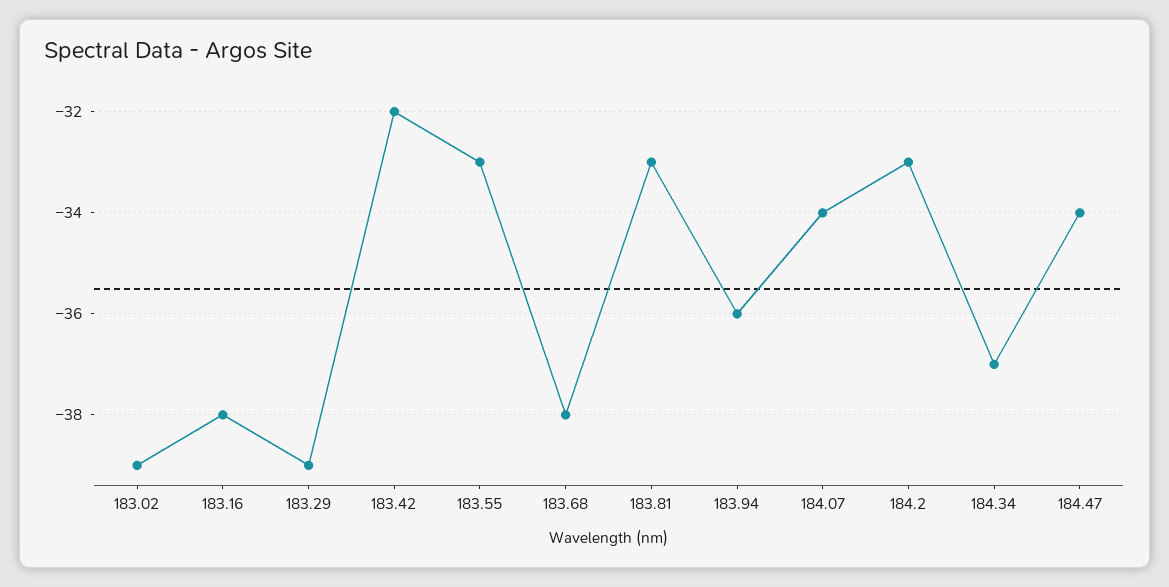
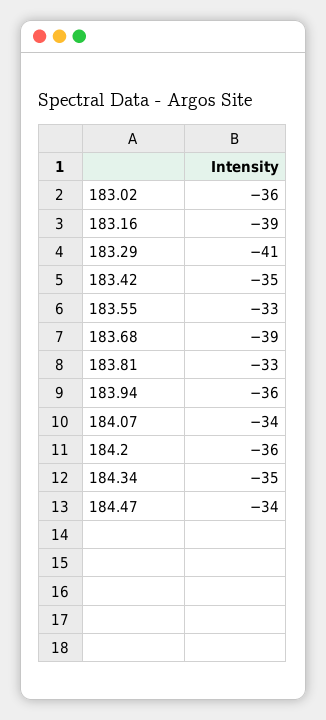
  {
-   "183.02": -39,
+   "183.02": -36,
-   "183.16": -38,
+   "183.16": -39,
-   "183.29": -39,
+   "183.29": -41,
-   "183.42": -32,
+   "183.42": -35,
    "183.55": -33,
-   "183.68": -38,
+   "183.68": -39,
    "183.81": -33,
    "183.94": -36,
    "184.07": -34,
-   "184.2": -33,
+   "184.2": -36,
-   "184.34": -37,
+   "184.34": -35,
    "184.47": -34
  }

